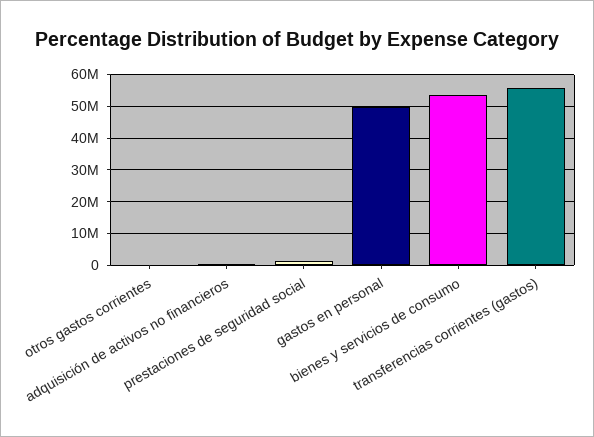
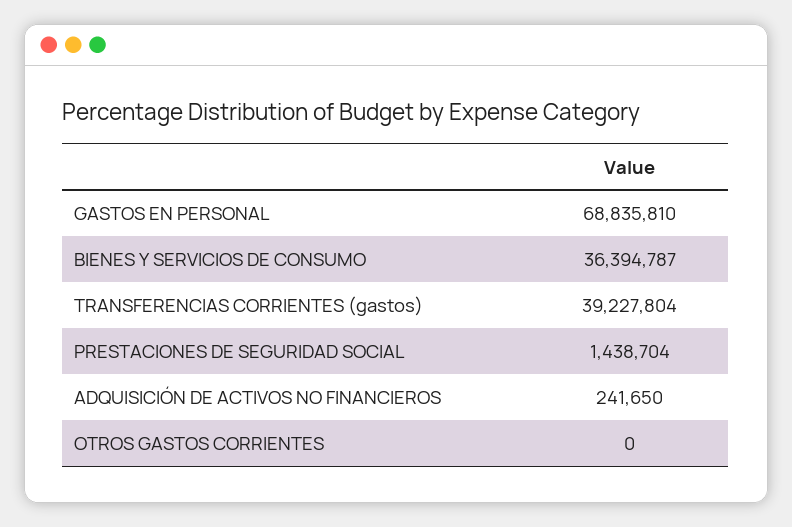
  {
    "otros gastos corrientes": 0,
    "adquisición de activos no financieros": 241650,
    "prestaciones de seguridad social": 1438704,
-   "gastos en personal": 50000000,
+   "gastos en personal": 68835810,
-   "bienes y servicios de consumo": 54000000,
+   "bienes y servicios de consumo": 36394787,
-   "transferencias corrientes (gastos)": 56000000
+   "transferencias corrientes (gastos)": 39227804
  }

